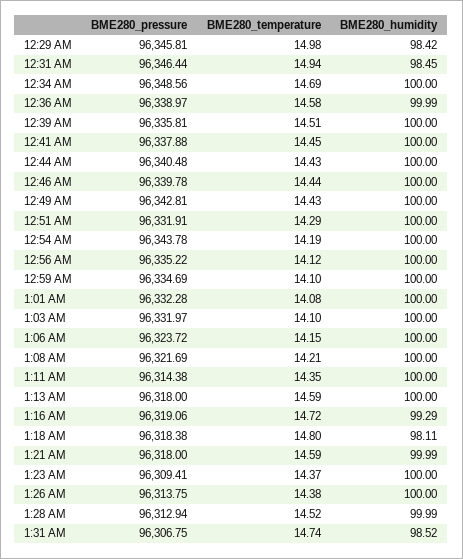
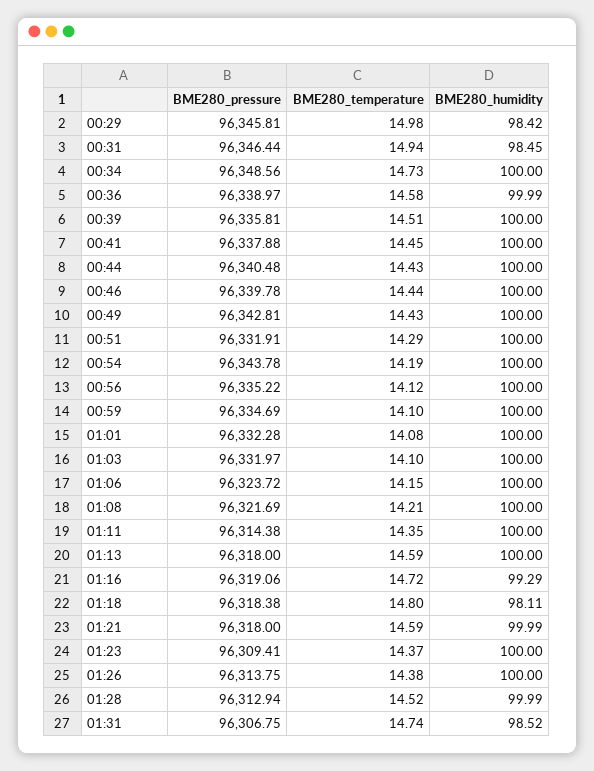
  {
    "BME280_pressure": {
      "12:29 AM": 96345.81,
      "12:31 AM": 96346.44,
      "12:34 AM": 96348.56,
      "12:36 AM": 96338.97,
      "12:39 AM": 96335.81,
      "12:41 AM": 96337.88,
      "12:44 AM": 96340.48,
      "12:46 AM": 96339.78,
      "12:49 AM": 96342.81,
      "12:51 AM": 96331.91,
      "12:54 AM": 96343.78,
      "12:56 AM": 96335.22,
      "12:59 AM": 96334.69,
      "1:01 AM": 96332.28,
      "1:03 AM": 96331.97,
      "1:06 AM": 96323.72,
      "1:08 AM": 96321.69,
      "1:11 AM": 96314.38,
      "1:13 AM": 96318,
      "1:16 AM": 96319.06,
      "1:18 AM": 96318.38,
      "1:21 AM": 96318,
      "1:23 AM": 96309.41,
      "1:26 AM": 96313.75,
      "1:28 AM": 96312.94,
      "1:31 AM": 96306.75
    },
    "BME280_temperature": {
      "12:29 AM": 14.98,
      "12:31 AM": 14.94,
-     "12:34 AM": 14.69,
+     "12:34 AM": 14.73,
      "12:36 AM": 14.58,
      "12:39 AM": 14.51,
      "12:41 AM": 14.45,
      "12:44 AM": 14.43,
      "12:46 AM": 14.44,
      "12:49 AM": 14.43,
      "12:51 AM": 14.29,
      "12:54 AM": 14.19,
      "12:56 AM": 14.12,
      "12:59 AM": 14.1,
      "1:01 AM": 14.08,
      "1:03 AM": 14.1,
      "1:06 AM": 14.15,
      "1:08 AM": 14.21,
      "1:11 AM": 14.35,
      "1:13 AM": 14.59,
      "1:16 AM": 14.72,
      "1:18 AM": 14.8,
      "1:21 AM": 14.59,
      "1:23 AM": 14.37,
      "1:26 AM": 14.38,
      "1:28 AM": 14.52,
      "1:31 AM": 14.74
    },
    "BME280_humidity": {
      "12:29 AM": 98.42,
      "12:31 AM": 98.45,
      "12:34 AM": 100,
      "12:36 AM": 99.99,
      "12:39 AM": 100,
      "12:41 AM": 100,
      "12:44 AM": 100,
      "12:46 AM": 100,
      "12:49 AM": 100,
      "12:51 AM": 100,
      "12:54 AM": 100,
      "12:56 AM": 100,
      "12:59 AM": 100,
      "1:01 AM": 100,
      "1:03 AM": 100,
      "1:06 AM": 100,
      "1:08 AM": 100,
      "1:11 AM": 100,
      "1:13 AM": 100,
      "1:16 AM": 99.29,
      "1:18 AM": 98.11,
      "1:21 AM": 99.99,
      "1:23 AM": 100,
      "1:26 AM": 100,
      "1:28 AM": 99.99,
      "1:31 AM": 98.52
    }
  }

